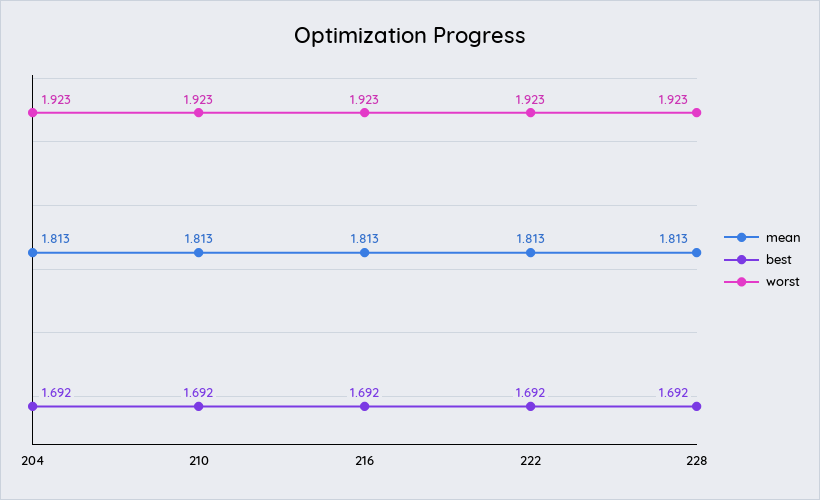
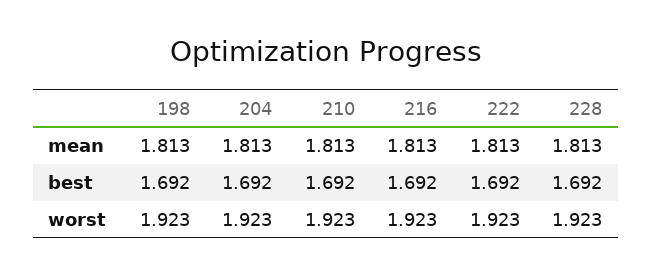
  {
    "mean": {
      "204": 1.813,
      "210": 1.813,
      "216": 1.813,
      "222": 1.813,
-     "228": 1.813
+     "228": 1.813,
+     "198": 1.813
    },
    "best": {
      "204": 1.692,
      "210": 1.692,
      "216": 1.692,
      "222": 1.692,
-     "228": 1.692
+     "228": 1.692,
+     "198": 1.692
    },
    "worst": {
      "204": 1.923,
      "210": 1.923,
      "216": 1.923,
      "222": 1.923,
-     "228": 1.923
+     "228": 1.923,
+     "198": 1.923
    }
  }

